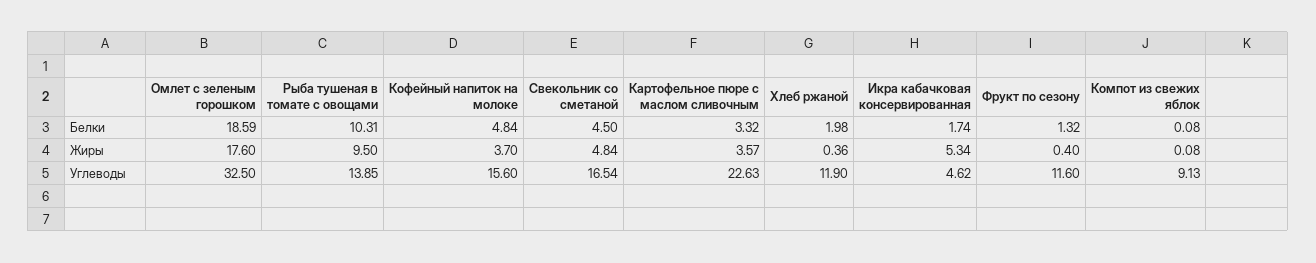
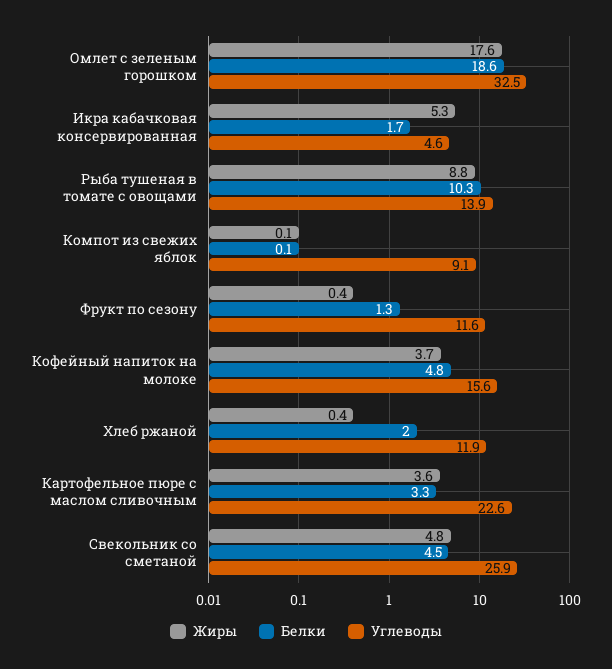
  {
    "Белки": {
      "Омлет с зеленым горошком": 18.59,
      "Рыба тушеная в томате с овощами": 10.31,
      "Кофейный напиток на молоке": 4.84,
      "Свекольник со сметаной": 4.5,
      "Картофельное пюре с маслом сливочным": 3.32,
      "Хлеб ржаной": 1.98,
      "Икра кабачковая консервированная": 1.74,
      "Фрукт по сезону": 1.32,
      "Компот из свежих яблок": 0.08
    },
    "Жиры": {
      "Омлет с зеленым горошком": 17.6,
-     "Рыба тушеная в томате с овощами": 9.5,
+     "Рыба тушеная в томате с овощами": 8.8,
      "Кофейный напиток на молоке": 3.7,
      "Свекольник со сметаной": 4.84,
      "Картофельное пюре с маслом сливочным": 3.57,
      "Хлеб ржаной": 0.36,
      "Икра кабачковая консервированная": 5.34,
      "Фрукт по сезону": 0.4,
      "Компот из свежих яблок": 0.08
    },
    "Углеводы": {
      "Омлет с зеленым горошком": 32.5,
      "Рыба тушеная в томате с овощами": 13.85,
      "Кофейный напиток на молоке": 15.6,
-     "Свекольник со сметаной": 16.54,
+     "Свекольник со сметаной": 25.9,
      "Картофельное пюре с маслом сливочным": 22.63,
      "Хлеб ржаной": 11.9,
      "Икра кабачковая консервированная": 4.62,
      "Фрукт по сезону": 11.6,
      "Компот из свежих яблок": 9.13
    }
  }

